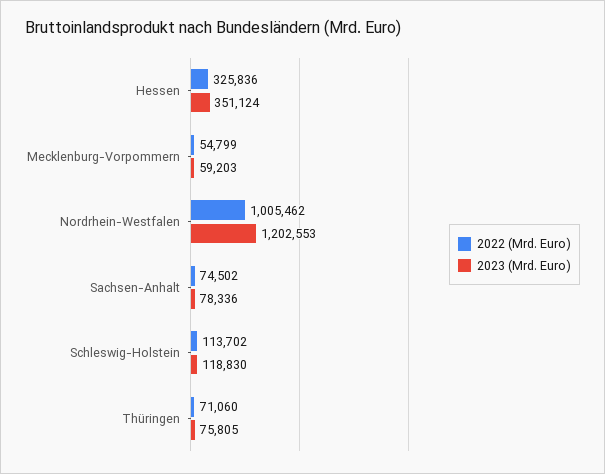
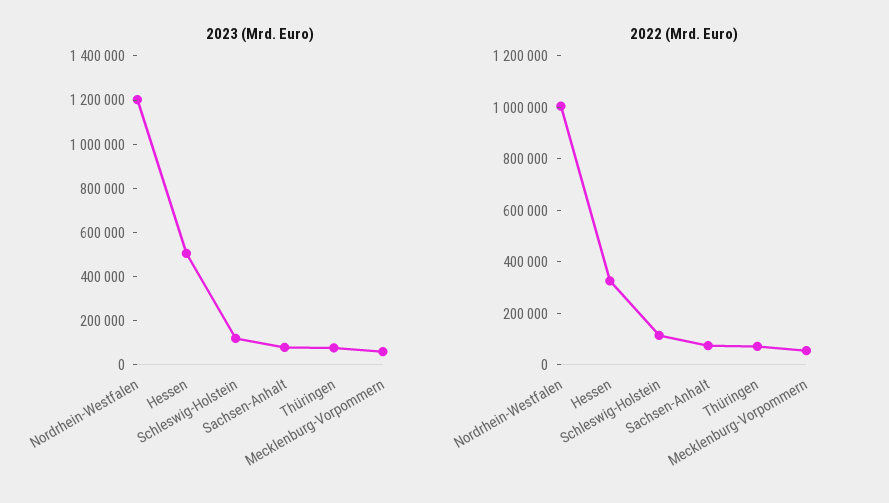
  {
    "2022 (Mrd. Euro)": {
      "Hessen": 325836,
      "Mecklenburg-Vorpommern": 54799,
      "Nordrhein-Westfalen": 1005462,
      "Sachsen-Anhalt": 74502,
      "Schleswig-Holstein": 113702,
      "Thüringen": 71060
    },
    "2023 (Mrd. Euro)": {
-     "Hessen": 351124,
+     "Hessen": 500000,
      "Mecklenburg-Vorpommern": 59203,
      "Nordrhein-Westfalen": 1202553,
      "Sachsen-Anhalt": 78336,
      "Schleswig-Holstein": 118830,
      "Thüringen": 75805
    }
  }

